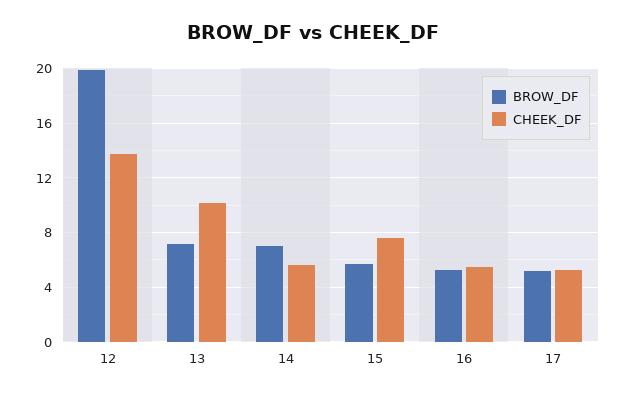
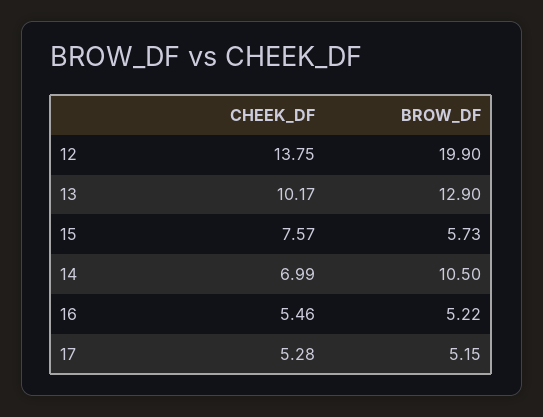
  {
    "BROW_DF": {
      "12": 19.9,
-     "13": 7,
+     "13": 12.9,
-     "14": 7,
+     "14": 10.5,
      "15": 5.73,
      "16": 5.22,
      "17": 5.15
    },
    "CHEEK_DF": {
      "12": 13.75,
      "13": 10.17,
-     "14": 5.5,
+     "14": 6.99,
      "15": 7.57,
      "16": 5.46,
      "17": 5.28
    }
  }

